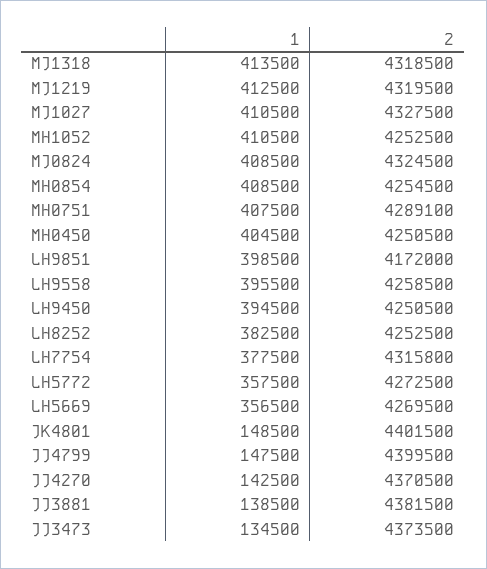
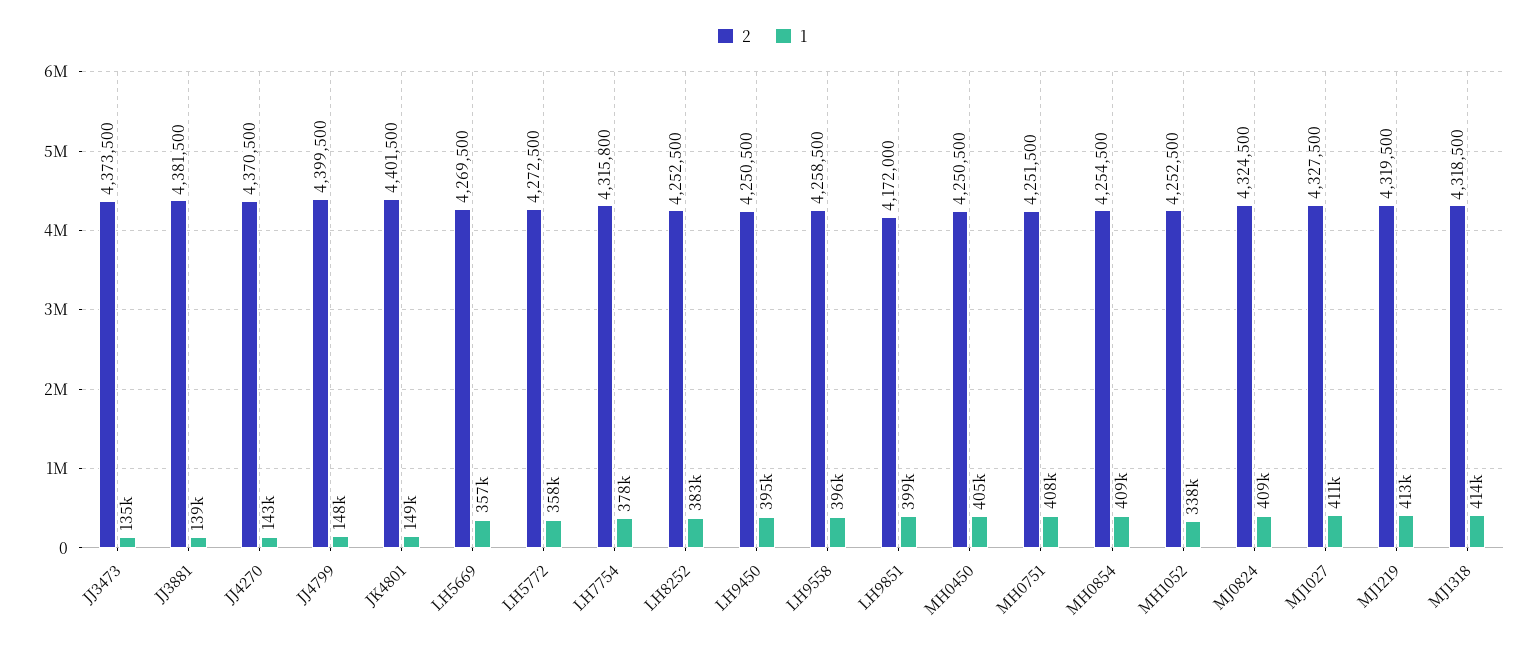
  {
    "1": {
      "MJ1318": 413500,
      "MJ1219": 412500,
      "MJ1027": 410500,
-     "MH1052": 410500,
+     "MH1052": 338000,
      "MJ0824": 408500,
      "MH0854": 408500,
      "MH0751": 407500,
      "MH0450": 404500,
      "LH9851": 398500,
      "LH9558": 395500,
      "LH9450": 394500,
      "LH8252": 382500,
      "LH7754": 377500,
      "LH5772": 357500,
      "LH5669": 356500,
      "JK4801": 148500,
      "JJ4799": 147500,
      "JJ4270": 142500,
      "JJ3881": 138500,
      "JJ3473": 134500
    },
    "2": {
      "MJ1318": 4318500,
      "MJ1219": 4319500,
      "MJ1027": 4327500,
      "MH1052": 4252500,
      "MJ0824": 4324500,
      "MH0854": 4254500,
-     "MH0751": 4289100,
+     "MH0751": 4251500,
      "MH0450": 4250500,
      "LH9851": 4172000,
      "LH9558": 4258500,
      "LH9450": 4250500,
      "LH8252": 4252500,
      "LH7754": 4315800,
      "LH5772": 4272500,
      "LH5669": 4269500,
      "JK4801": 4401500,
      "JJ4799": 4399500,
      "JJ4270": 4370500,
      "JJ3881": 4381500,
      "JJ3473": 4373500
    }
  }

